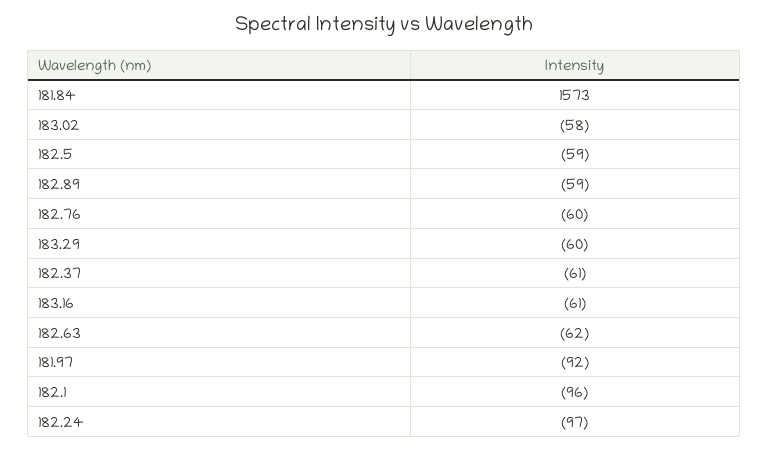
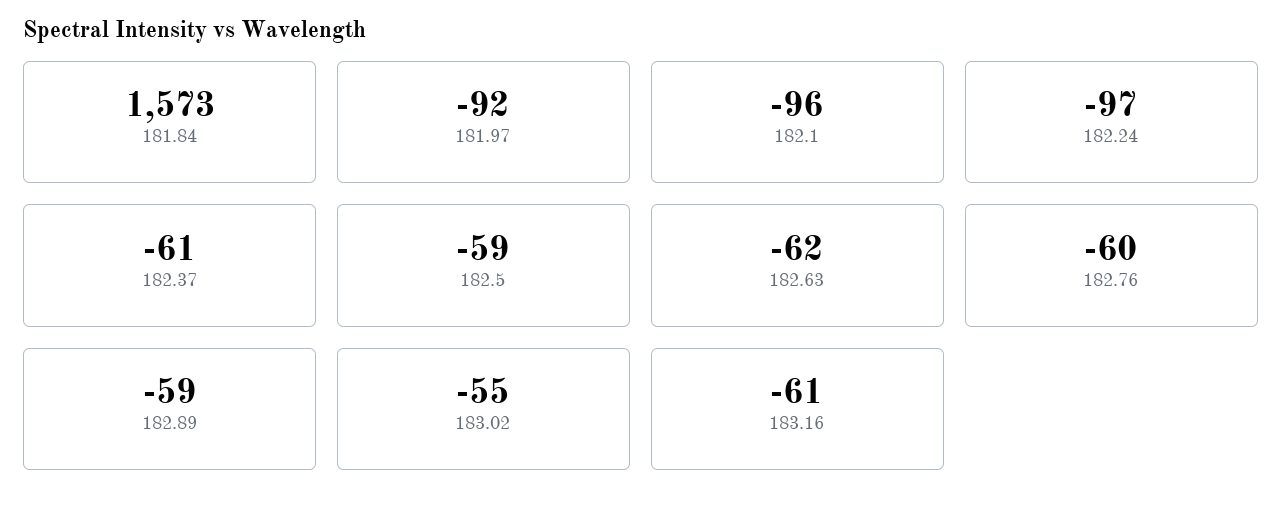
  {
    "181.84": 1573,
-   "183.02": -58,
+   "183.02": -55,
    "182.5": -59,
    "182.89": -59,
    "182.76": -60,
-   "183.29": -60,
    "182.37": -61,
    "183.16": -61,
    "182.63": -62,
    "181.97": -92,
    "182.1": -96,
    "182.24": -97
  }

